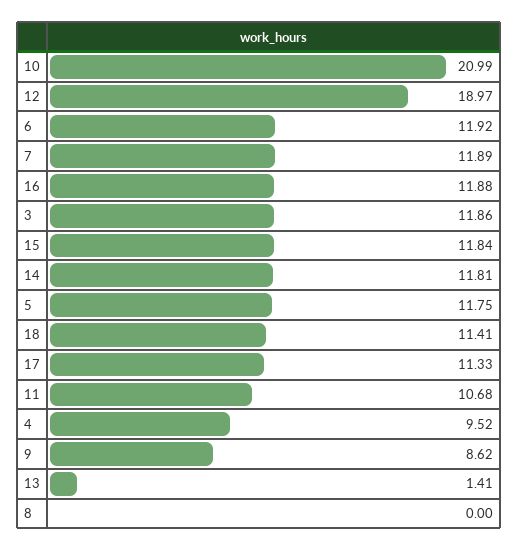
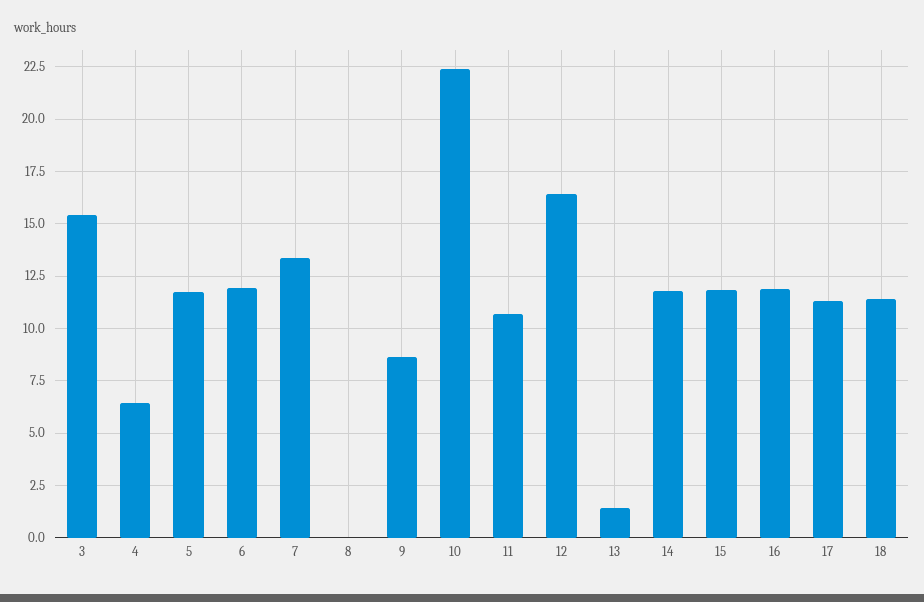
  {
-   "10": 20.99,
+   "10": 22.5,
-   "12": 18.97,
+   "12": 16.5,
    "6": 11.92,
-   "7": 11.89,
+   "7": 13.5,
    "16": 11.88,
-   "3": 11.86,
+   "3": 15.5,
    "15": 11.84,
    "14": 11.81,
    "5": 11.75,
    "18": 11.41,
    "17": 11.33,
    "11": 10.68,
-   "4": 9.52,
+   "4": 6.5,
    "9": 8.62,
    "13": 1.41,
    "8": 0
  }

